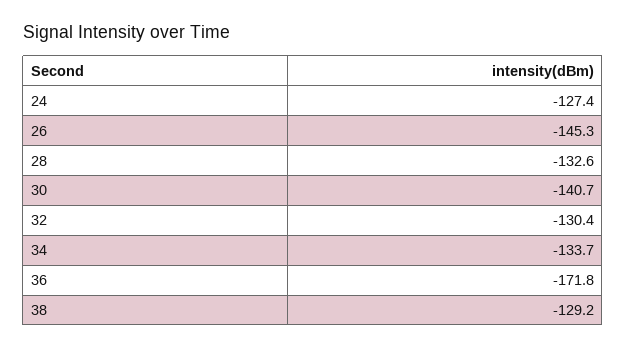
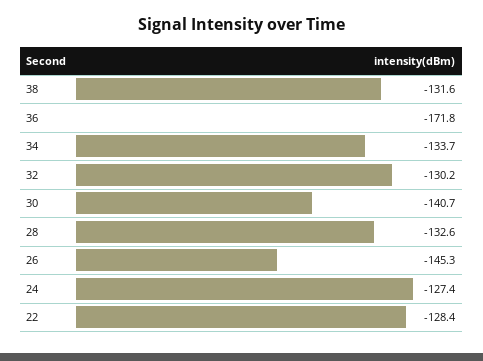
  {
    "24": -127.4,
    "26": -145.3,
    "28": -132.6,
    "30": -140.7,
-   "32": -130.4,
+   "32": -130.2,
    "34": -133.7,
    "36": -171.8,
-   "38": -129.2
+   "38": -131.6,
+   "22": -128.4
  }

